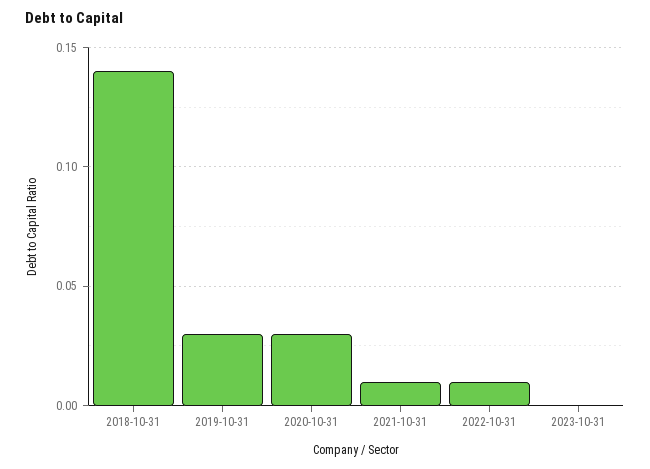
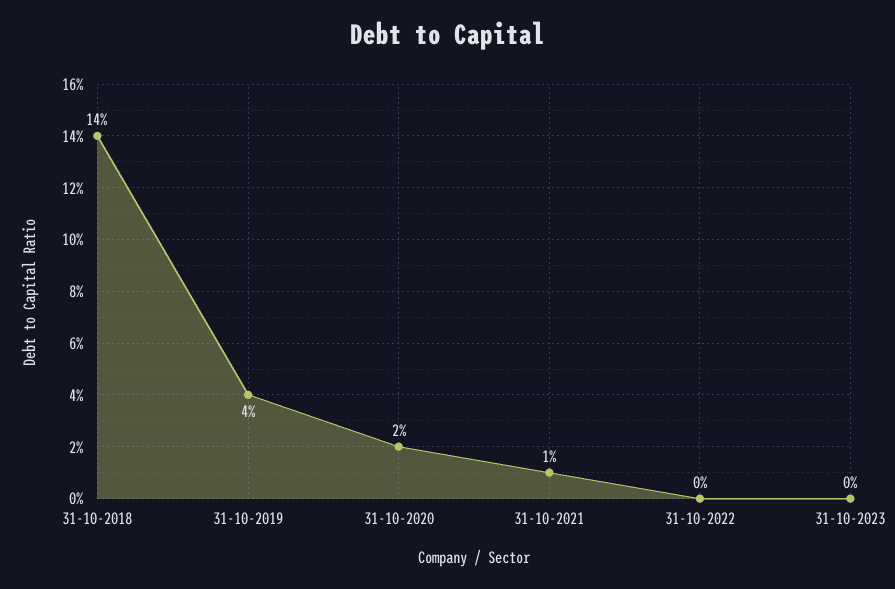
  {
    "2018-10-31": 0.14,
-   "2019-10-31": 0.03,
+   "2019-10-31": 0.04,
-   "2020-10-31": 0.03,
+   "2020-10-31": 0.02,
    "2021-10-31": 0.01,
-   "2022-10-31": 0.01,
+   "2022-10-31": 0,
    "2023-10-31": 0
  }

